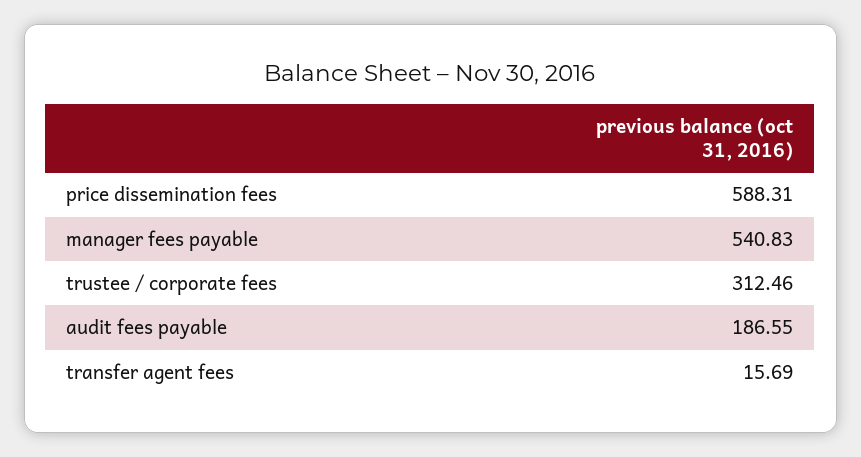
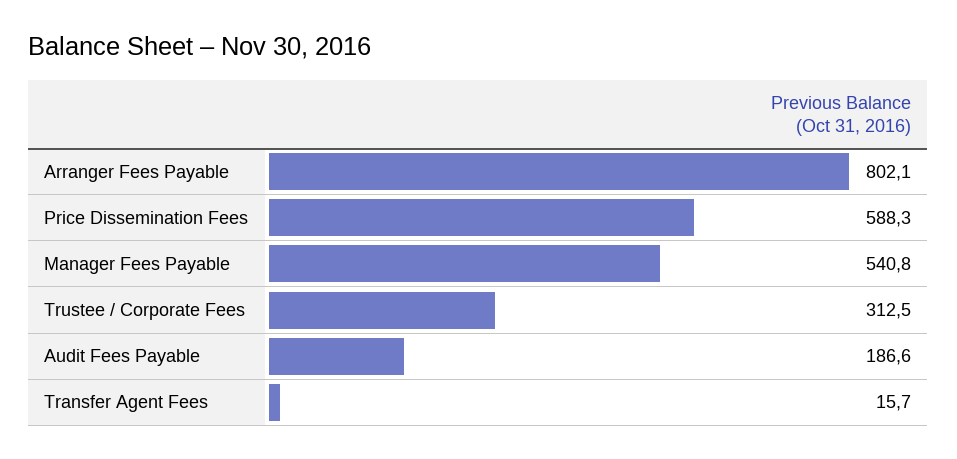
  {
    "price dissemination fees": 588.31,
    "manager fees payable": 540.83,
    "trustee / corporate fees": 312.46,
    "audit fees payable": 186.55,
-   "transfer agent fees": 15.69
+   "transfer agent fees": 15.69,
+   "Arranger Fees Payable": 802.1
  }

